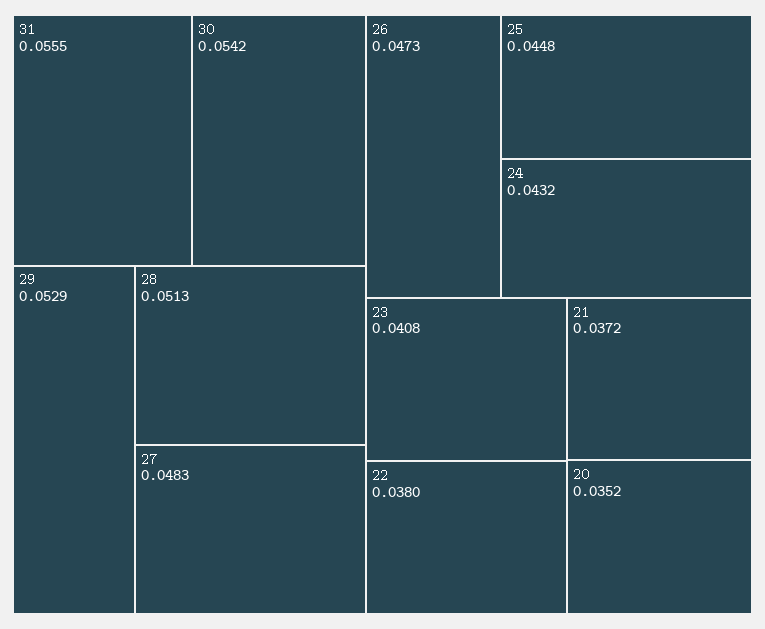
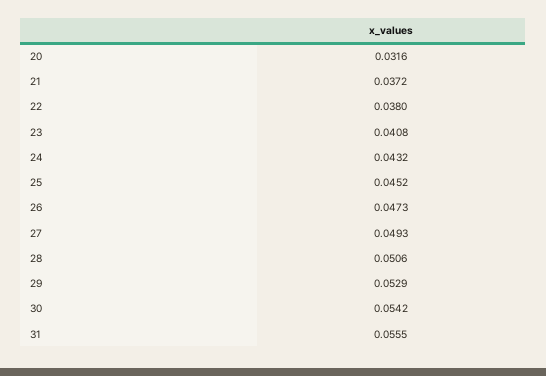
  {
    "31": 0.0555,
    "30": 0.0542,
    "29": 0.0529,
-   "28": 0.0513,
+   "28": 0.0506,
-   "27": 0.0483,
+   "27": 0.0493,
    "26": 0.0473,
-   "25": 0.0448,
+   "25": 0.0452,
    "24": 0.0432,
    "23": 0.0408,
    "22": 0.038,
    "21": 0.0372,
-   "20": 0.0352
+   "20": 0.0316
  }

